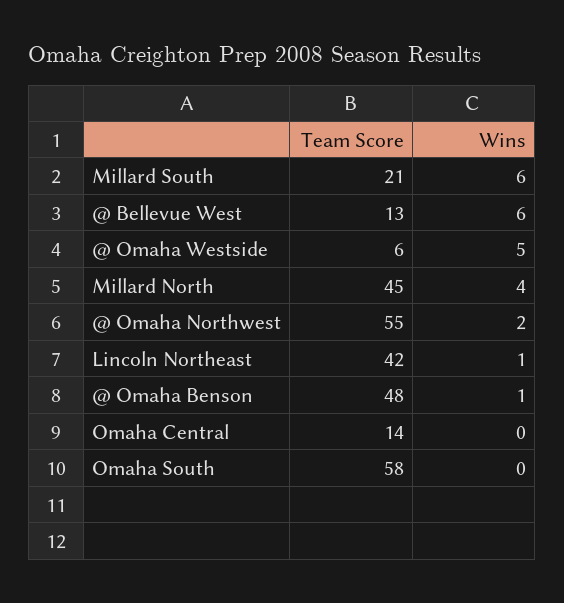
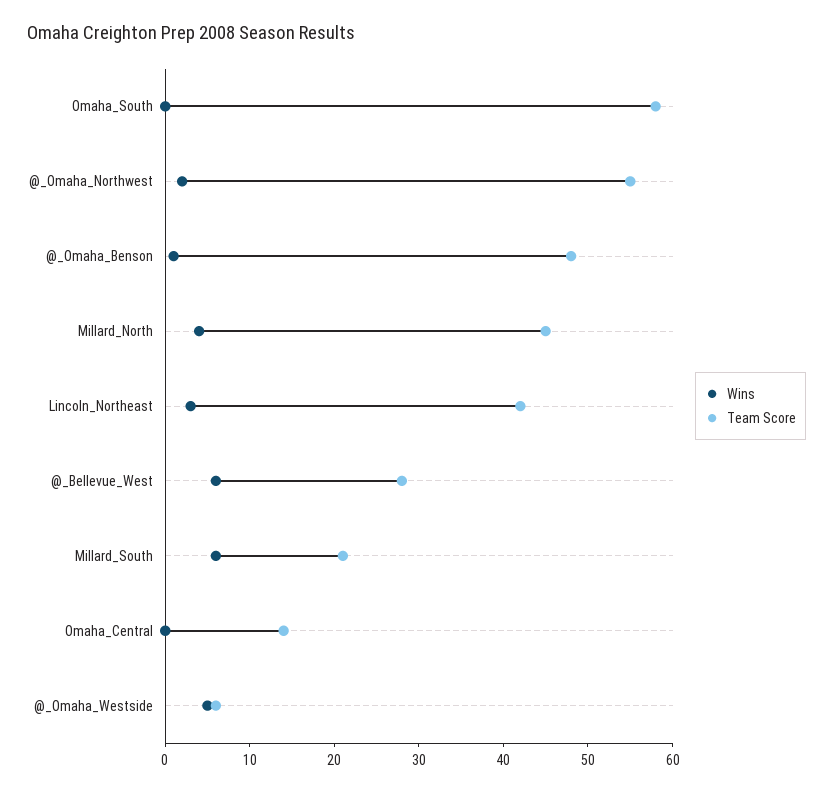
  {
    "Team Score": {
      "Millard South": 21,
-     "@ Bellevue West": 13,
+     "@ Bellevue West": 28,
      "@ Omaha Westside": 6,
      "Millard North": 45,
      "@ Omaha Northwest": 55,
      "Lincoln Northeast": 42,
      "@ Omaha Benson": 48,
      "Omaha Central": 14,
      "Omaha South": 58
    },
    "Wins": {
      "Millard South": 6,
      "@ Bellevue West": 6,
      "@ Omaha Westside": 5,
      "Millard North": 4,
      "@ Omaha Northwest": 2,
-     "Lincoln Northeast": 1,
+     "Lincoln Northeast": 3,
      "@ Omaha Benson": 1,
      "Omaha Central": 0,
      "Omaha South": 0
    }
  }

